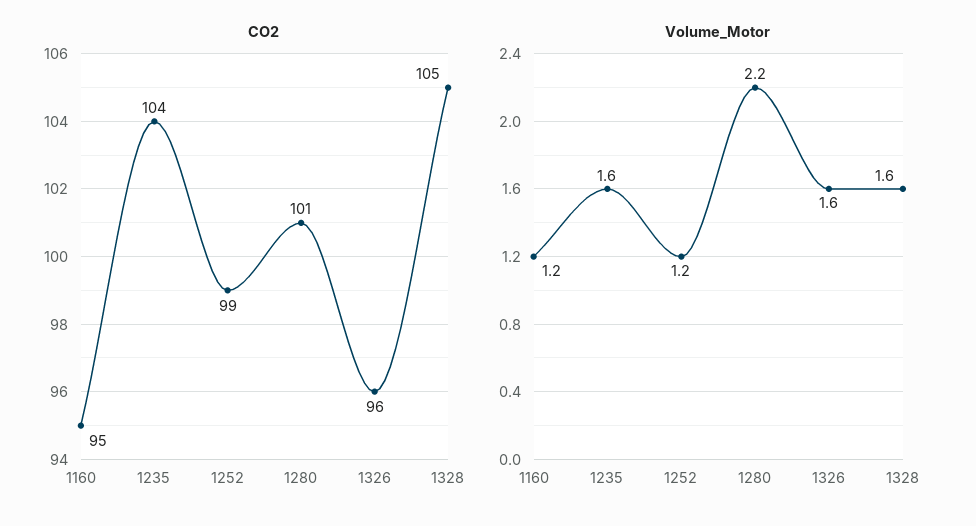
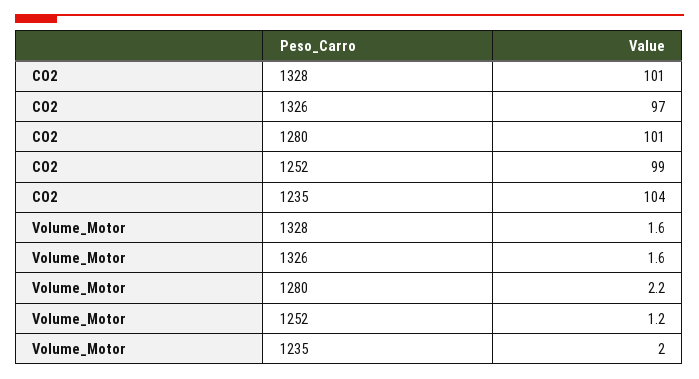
  {
    "CO2": {
-     "1160": 95,
      "1235": 104,
      "1252": 99,
      "1280": 101,
-     "1326": 96,
+     "1326": 97,
-     "1328": 105
+     "1328": 101
    },
    "Volume_Motor": {
-     "1160": 1.2,
-     "1235": 1.6,
+     "1235": 2,
      "1252": 1.2,
      "1280": 2.2,
      "1326": 1.6,
      "1328": 1.6
    }
  }

